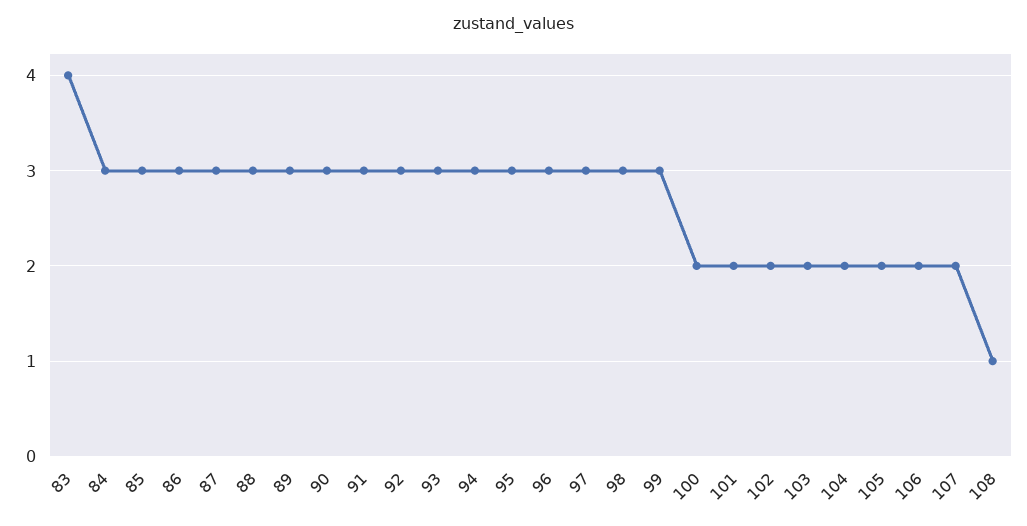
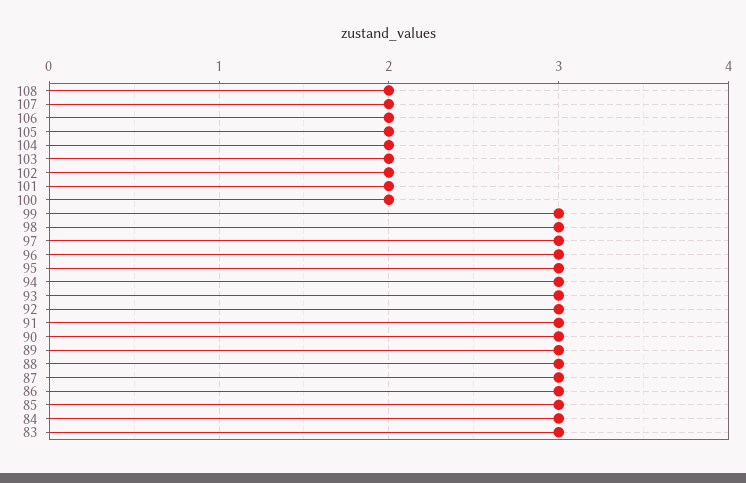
  {
-   "83": 4,
+   "83": 3,
    "84": 3,
    "85": 3,
    "86": 3,
    "87": 3,
    "88": 3,
    "89": 3,
    "90": 3,
    "91": 3,
    "92": 3,
    "93": 3,
    "94": 3,
    "95": 3,
    "96": 3,
    "97": 3,
    "98": 3,
    "99": 3,
    "100": 2,
    "101": 2,
    "102": 2,
    "103": 2,
    "104": 2,
    "105": 2,
    "106": 2,
    "107": 2,
-   "108": 1
+   "108": 2
  }

